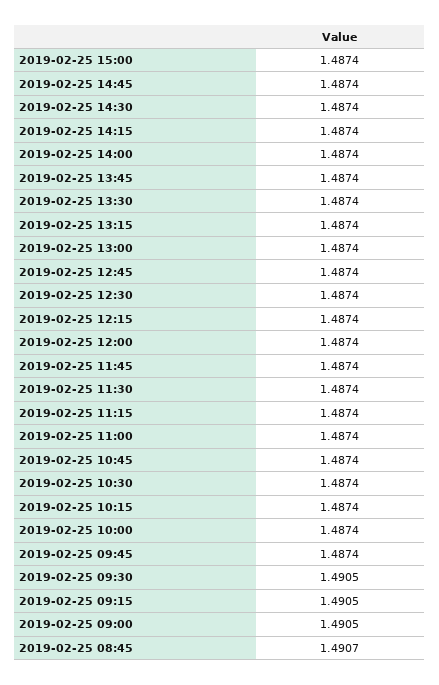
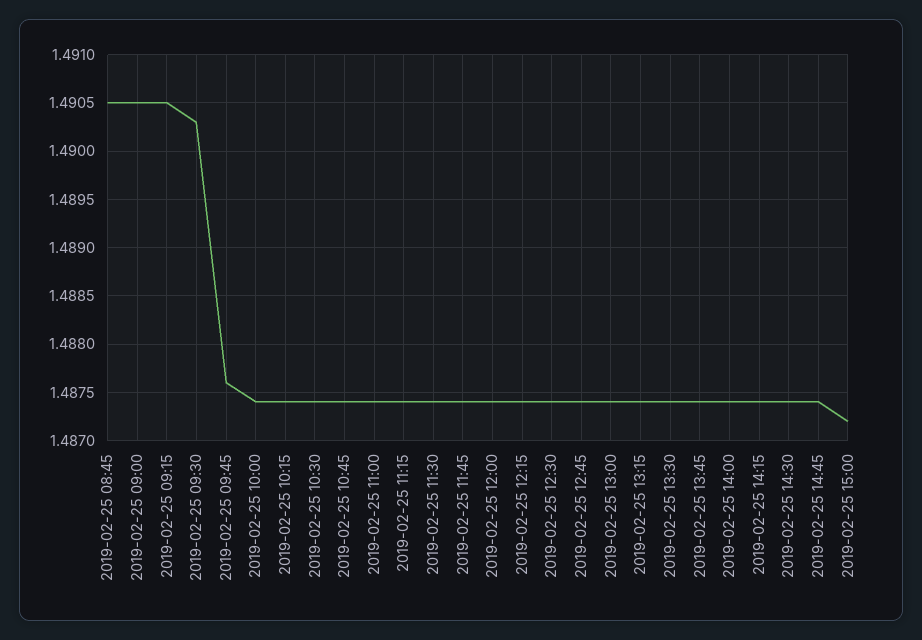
  {
-   "2019-02-25 15:00": 1.4874,
+   "2019-02-25 15:00": 1.4872,
    "2019-02-25 14:45": 1.4874,
    "2019-02-25 14:30": 1.4874,
    "2019-02-25 14:15": 1.4874,
    "2019-02-25 14:00": 1.4874,
    "2019-02-25 13:45": 1.4874,
    "2019-02-25 13:30": 1.4874,
    "2019-02-25 13:15": 1.4874,
    "2019-02-25 13:00": 1.4874,
    "2019-02-25 12:45": 1.4874,
    "2019-02-25 12:30": 1.4874,
    "2019-02-25 12:15": 1.4874,
    "2019-02-25 12:00": 1.4874,
    "2019-02-25 11:45": 1.4874,
    "2019-02-25 11:30": 1.4874,
    "2019-02-25 11:15": 1.4874,
    "2019-02-25 11:00": 1.4874,
    "2019-02-25 10:45": 1.4874,
    "2019-02-25 10:30": 1.4874,
    "2019-02-25 10:15": 1.4874,
    "2019-02-25 10:00": 1.4874,
-   "2019-02-25 09:45": 1.4874,
+   "2019-02-25 09:45": 1.4876,
-   "2019-02-25 09:30": 1.4905,
+   "2019-02-25 09:30": 1.4903,
    "2019-02-25 09:15": 1.4905,
    "2019-02-25 09:00": 1.4905,
-   "2019-02-25 08:45": 1.4907
+   "2019-02-25 08:45": 1.4905
  }

